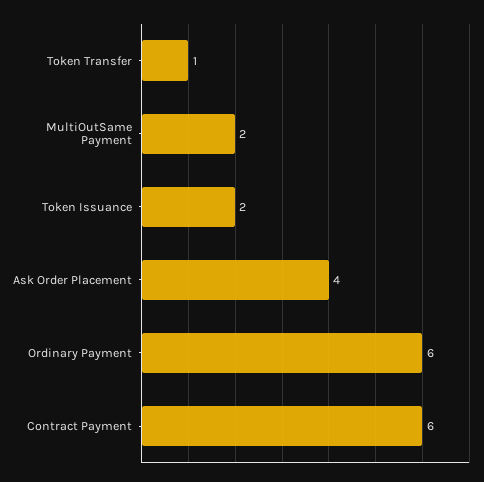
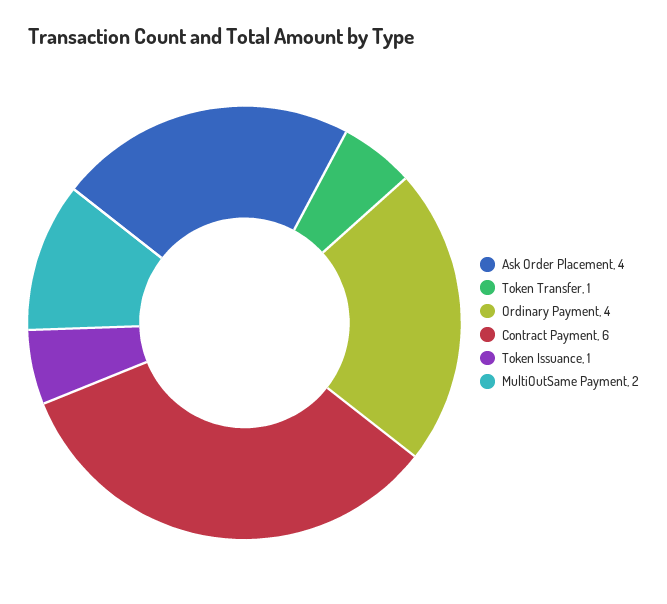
  {
    "Token Transfer": 1,
    "MultiOutSame Payment": 2,
-   "Token Issuance": 2,
+   "Token Issuance": 1,
    "Ask Order Placement": 4,
-   "Ordinary Payment": 6,
+   "Ordinary Payment": 4,
    "Contract Payment": 6
  }

